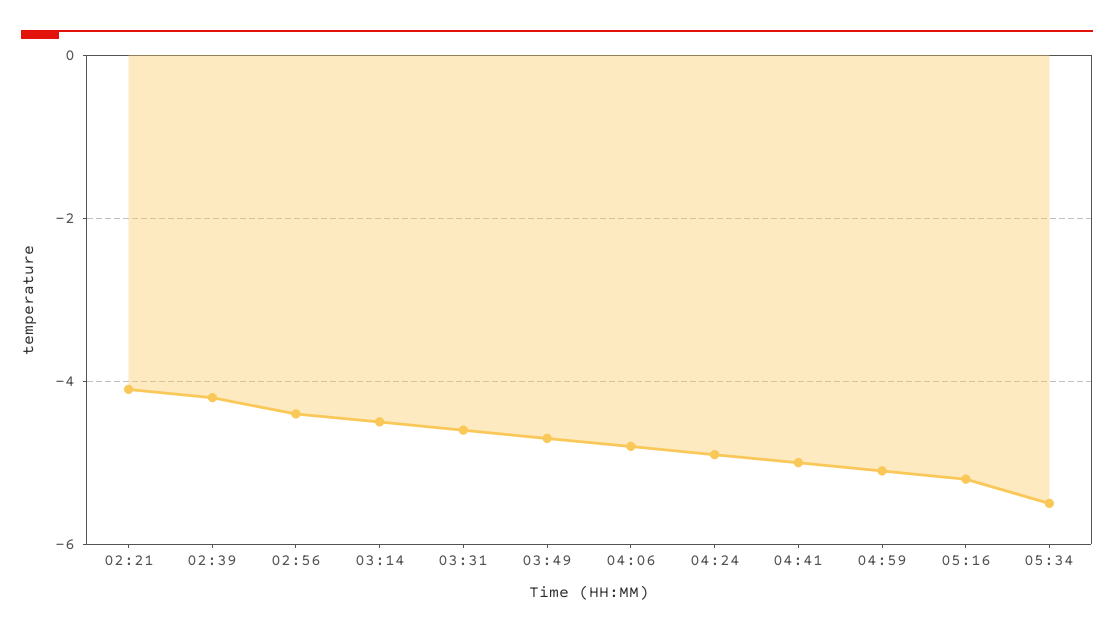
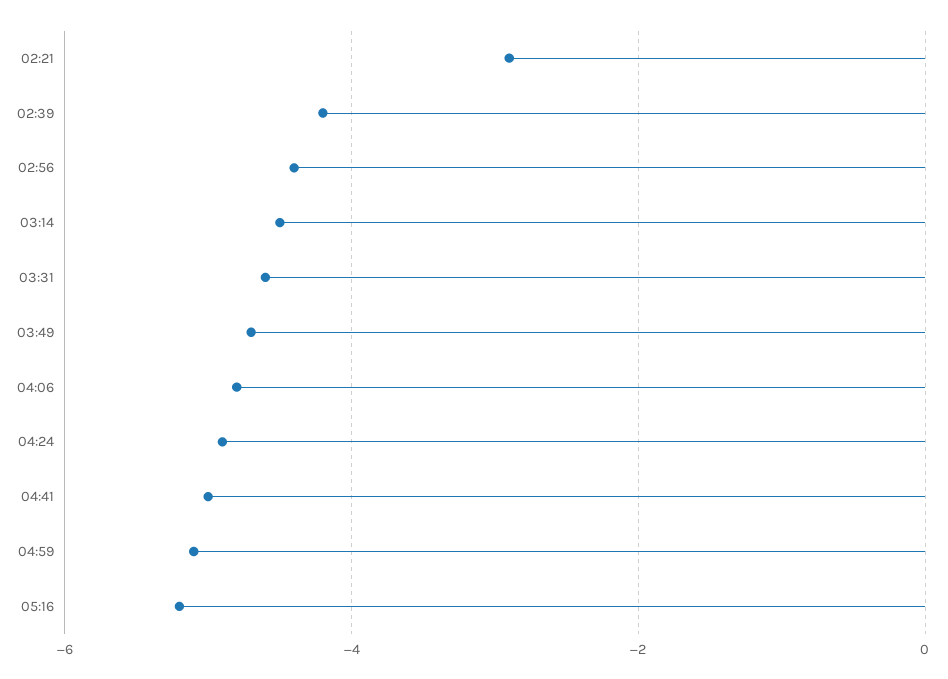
  {
-   "02:21": -4,
+   "02:21": -3,
    "02:39": -4,
    "02:56": -4.5,
    "03:14": -4.5,
    "03:31": -4.5,
    "03:49": -4.5,
    "04:06": -5,
    "04:24": -5,
    "04:41": -5,
    "04:59": -5,
-   "05:16": -5,
+   "05:16": -5
-   "05:34": -5.5
  }

